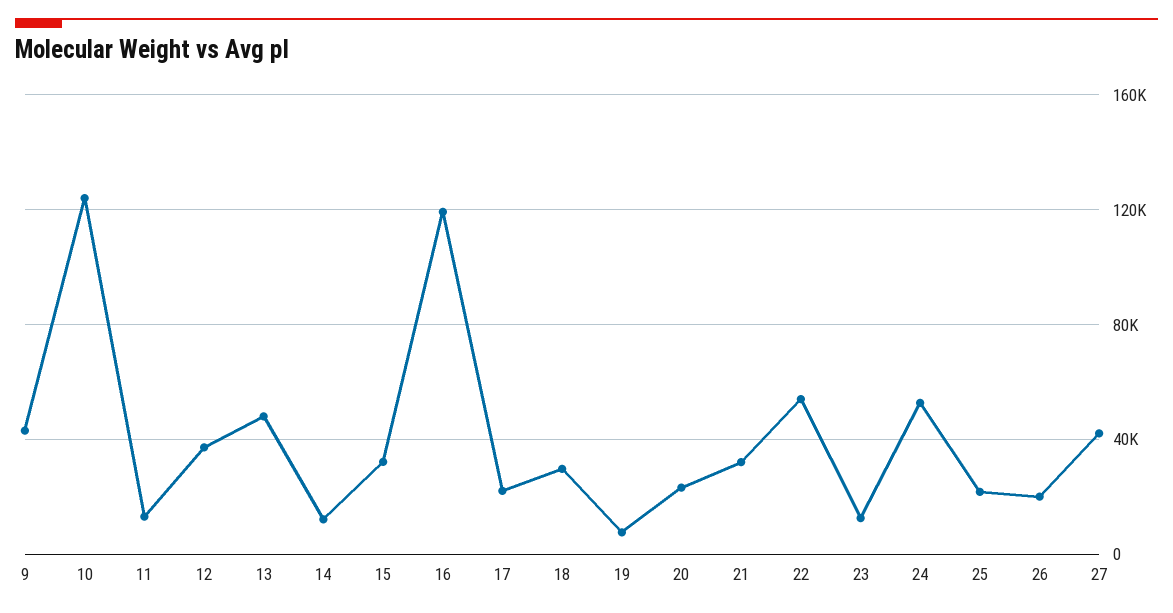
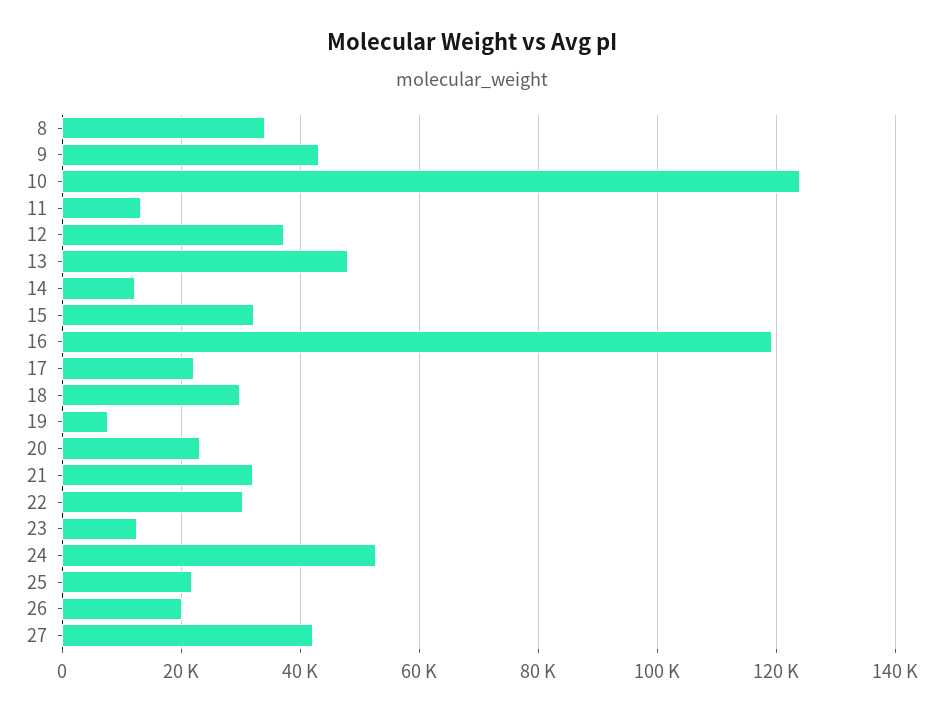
  {
    "9": 44000,
    "10": 124000,
    "11": 14000,
    "12": 38000,
    "13": 48000,
    "14": 12000,
    "15": 32000,
    "16": 120000,
    "17": 22000,
    "18": 30000,
    "19": 8000,
    "20": 24000,
    "21": 32000,
-   "22": 55000,
+   "22": 30000,
    "23": 12000,
    "24": 52000,
    "25": 22000,
    "26": 20000,
-   "27": 42000
+   "27": 42000,
+   "8": 34000
  }

